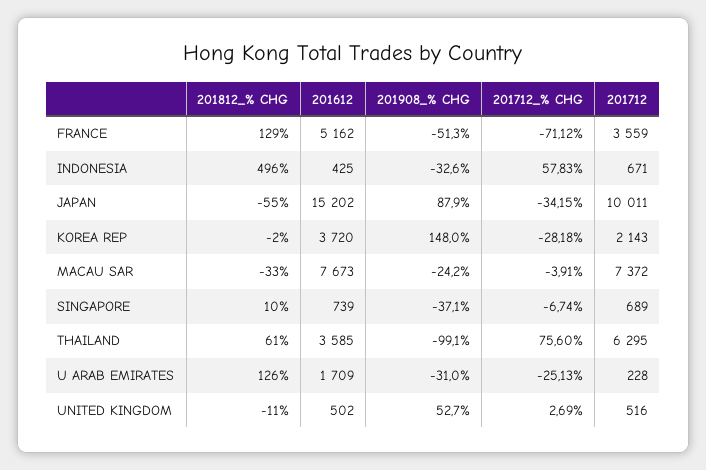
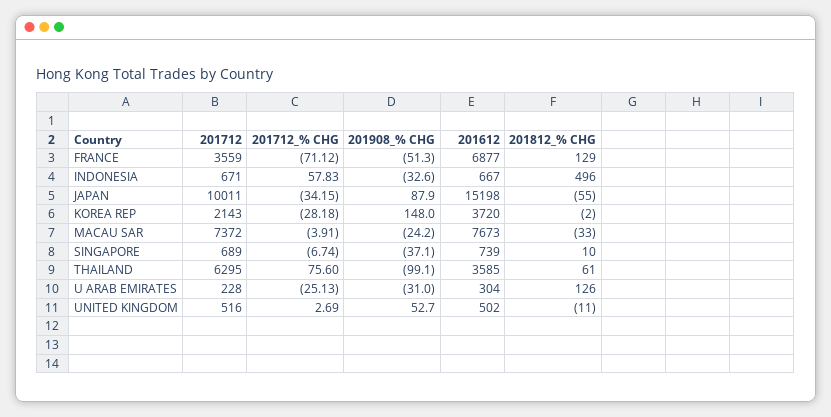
  {
    "201812_% CHG": {
      "FRANCE": 129,
      "INDONESIA": 496,
      "JAPAN": -55,
      "KOREA REP": -2,
      "MACAU SAR": -33,
      "SINGAPORE": 10,
      "THAILAND": 61,
      "U ARAB EMIRATES": 126,
      "UNITED KINGDOM": -11
    },
    "201612": {
-     "FRANCE": 5162,
+     "FRANCE": 6877,
-     "INDONESIA": 425,
+     "INDONESIA": 667,
-     "JAPAN": 15202,
+     "JAPAN": 15198,
      "KOREA REP": 3720,
      "MACAU SAR": 7673,
      "SINGAPORE": 739,
      "THAILAND": 3585,
-     "U ARAB EMIRATES": 1709,
+     "U ARAB EMIRATES": 304,
      "UNITED KINGDOM": 502
    },
    "201908_% CHG": {
      "FRANCE": -51.3,
      "INDONESIA": -32.6,
      "JAPAN": 87.9,
      "KOREA REP": 148,
      "MACAU SAR": -24.2,
      "SINGAPORE": -37.1,
      "THAILAND": -99.1,
      "U ARAB EMIRATES": -31,
      "UNITED KINGDOM": 52.7
    },
    "201712_% CHG": {
      "FRANCE": -71.12,
      "INDONESIA": 57.83,
      "JAPAN": -34.15,
      "KOREA REP": -28.18,
      "MACAU SAR": -3.91,
      "SINGAPORE": -6.74,
      "THAILAND": 75.6,
      "U ARAB EMIRATES": -25.13,
      "UNITED KINGDOM": 2.69
    },
    "201712": {
      "FRANCE": 3559,
      "INDONESIA": 671,
      "JAPAN": 10011,
      "KOREA REP": 2143,
      "MACAU SAR": 7372,
      "SINGAPORE": 689,
      "THAILAND": 6295,
      "U ARAB EMIRATES": 228,
      "UNITED KINGDOM": 516
    }
  }

